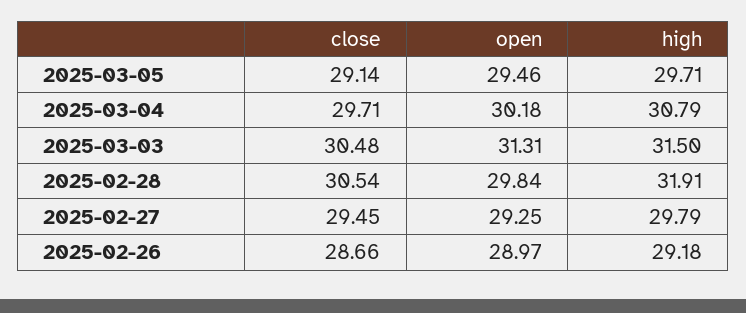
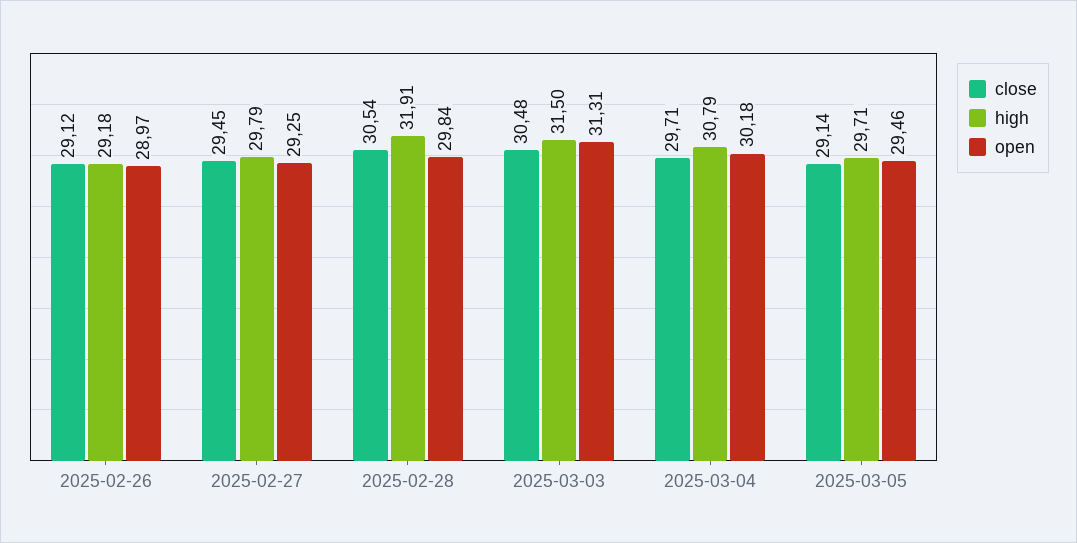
  {
    "close": {
      "2025-03-05": 29.14,
      "2025-03-04": 29.71,
      "2025-03-03": 30.48,
      "2025-02-28": 30.54,
      "2025-02-27": 29.45,
-     "2025-02-26": 28.66
+     "2025-02-26": 29.12
    },
    "open": {
      "2025-03-05": 29.46,
      "2025-03-04": 30.18,
      "2025-03-03": 31.31,
      "2025-02-28": 29.84,
      "2025-02-27": 29.25,
      "2025-02-26": 28.97
    },
    "high": {
      "2025-03-05": 29.71,
      "2025-03-04": 30.79,
      "2025-03-03": 31.5,
      "2025-02-28": 31.91,
      "2025-02-27": 29.79,
      "2025-02-26": 29.18
    }
  }

